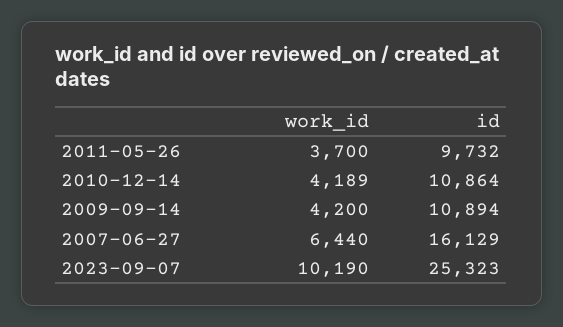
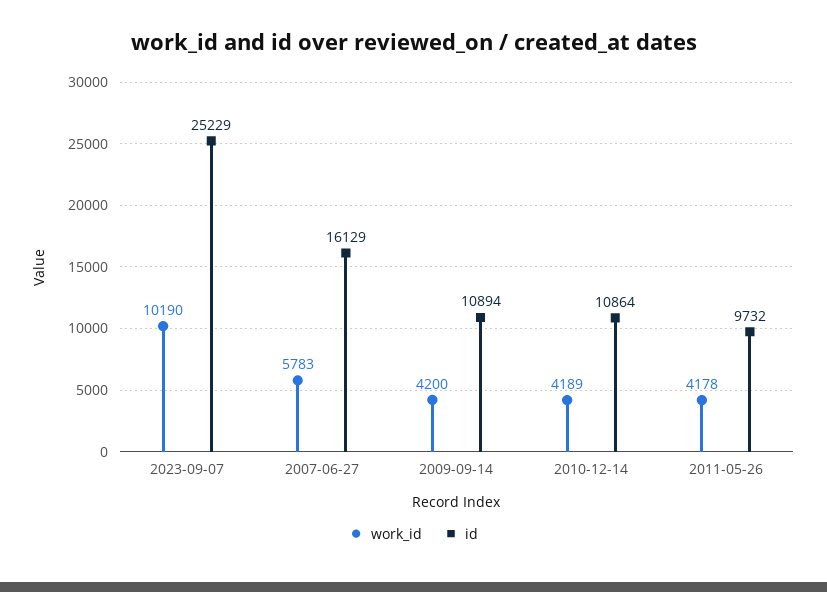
  {
    "work_id": {
-     "2011-05-26": 3700,
+     "2011-05-26": 4178,
      "2010-12-14": 4189,
      "2009-09-14": 4200,
-     "2007-06-27": 6440,
+     "2007-06-27": 5783,
      "2023-09-07": 10190
    },
    "id": {
      "2011-05-26": 9732,
      "2010-12-14": 10864,
      "2009-09-14": 10894,
      "2007-06-27": 16129,
-     "2023-09-07": 25323
+     "2023-09-07": 25229
    }
  }

